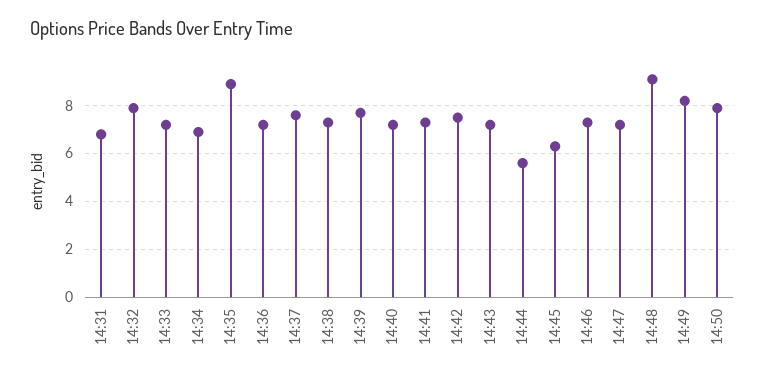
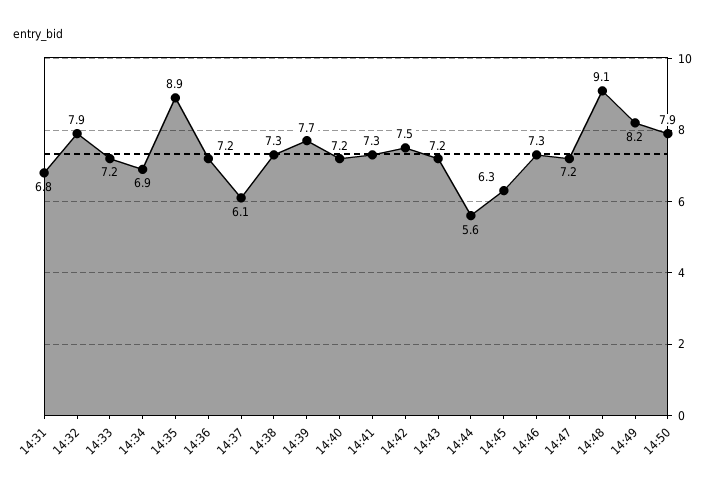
  {
    "14:31": 6.8,
    "14:32": 7.9,
    "14:33": 7.2,
    "14:34": 6.9,
    "14:35": 8.9,
    "14:36": 7.2,
-   "14:37": 7.5,
+   "14:37": 6.1,
    "14:38": 7.3,
    "14:39": 7.7,
    "14:40": 7.2,
    "14:41": 7.3,
    "14:42": 7.5,
    "14:43": 7.2,
    "14:44": 5.6,
    "14:45": 6.3,
    "14:46": 7.3,
    "14:47": 7.2,
    "14:48": 9.1,
    "14:49": 8.2,
    "14:50": 7.9
  }

